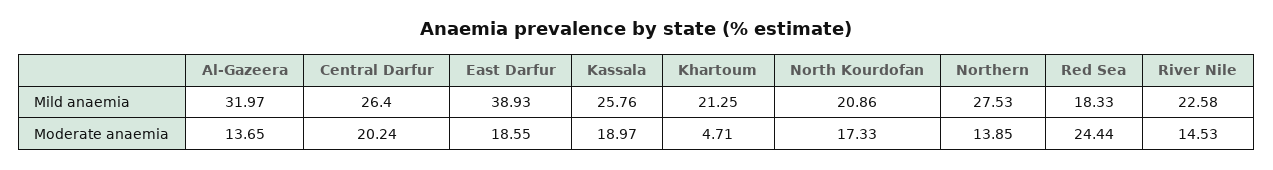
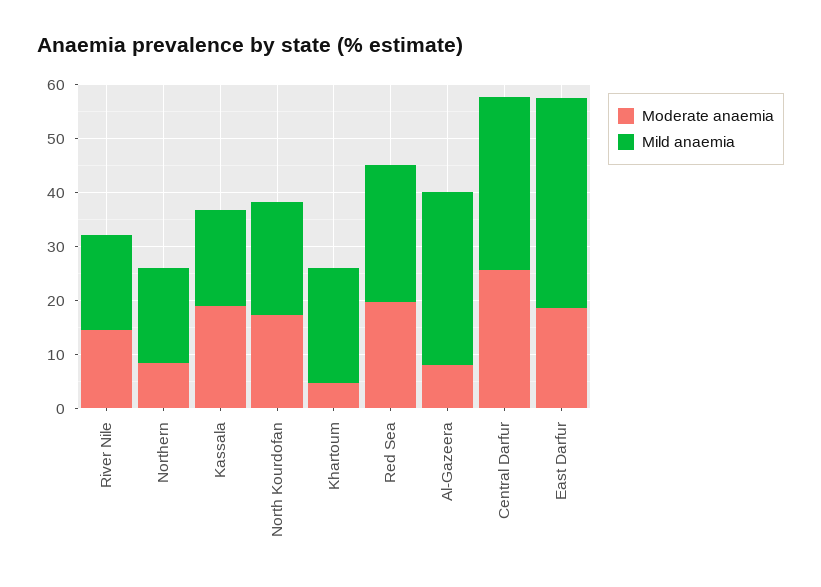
  {
    "Mild anaemia": {
      "Al-Gazeera": 31.97,
-     "Central Darfur": 26.4,
+     "Central Darfur": 32,
      "East Darfur": 38.93,
-     "Kassala": 25.76,
+     "Kassala": 18,
      "Khartoum": 21.25,
      "North Kourdofan": 20.86,
-     "Northern": 27.53,
+     "Northern": 18,
-     "Red Sea": 18.33,
+     "Red Sea": 26,
-     "River Nile": 22.58
+     "River Nile": 18
    },
    "Moderate anaemia": {
-     "Al-Gazeera": 13.65,
+     "Al-Gazeera": 8,
-     "Central Darfur": 20.24,
+     "Central Darfur": 26,
      "East Darfur": 18.55,
      "Kassala": 18.97,
      "Khartoum": 4.71,
      "North Kourdofan": 17.33,
-     "Northern": 13.85,
+     "Northern": 8,
-     "Red Sea": 24.44,
+     "Red Sea": 20,
      "River Nile": 14.53
    }
  }

